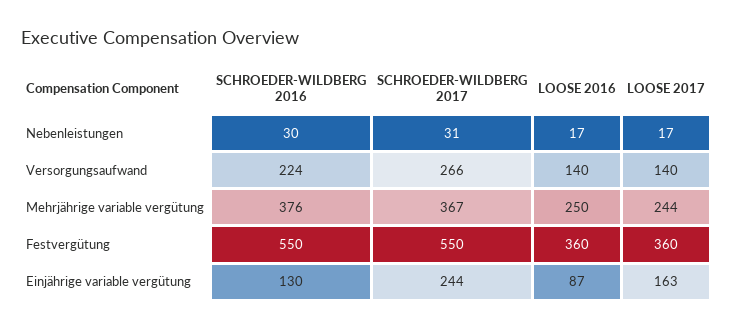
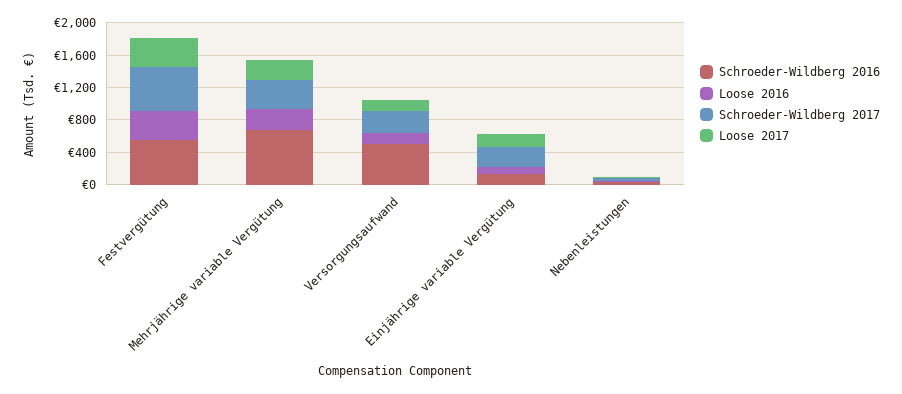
  {
    "SCHROEDER-WILDBERG 2016": {
      "Nebenleistungen": 30,
-     "Versorgungsaufwand": 224,
+     "Versorgungsaufwand": 500,
-     "Mehrjährige variable vergütung": 376,
+     "Mehrjährige variable vergütung": 700,
      "Festvergütung": 550,
      "Einjährige variable vergütung": 130
    },
    "SCHROEDER-WILDBERG 2017": {
      "Nebenleistungen": 31,
      "Versorgungsaufwand": 266,
      "Mehrjährige variable vergütung": 367,
      "Festvergütung": 550,
      "Einjährige variable vergütung": 244
    },
    "LOOSE 2016": {
      "Nebenleistungen": 17,
      "Versorgungsaufwand": 140,
      "Mehrjährige variable vergütung": 250,
      "Festvergütung": 360,
      "Einjährige variable vergütung": 87
    },
    "LOOSE 2017": {
      "Nebenleistungen": 17,
      "Versorgungsaufwand": 140,
      "Mehrjährige variable vergütung": 244,
      "Festvergütung": 360,
      "Einjährige variable vergütung": 163
    }
  }

